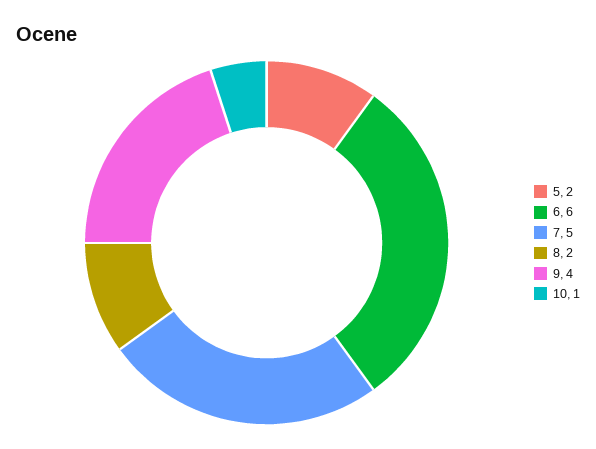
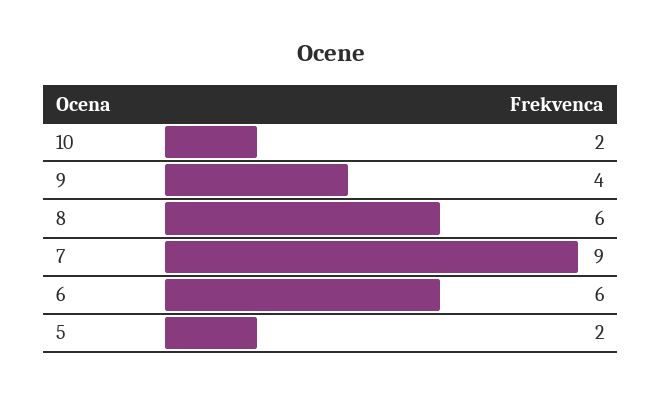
  {
    "5": 2,
    "6": 6,
-   "7": 5,
+   "7": 9,
-   "8": 2,
+   "8": 6,
    "9": 4,
-   "10": 1
+   "10": 2
  }

